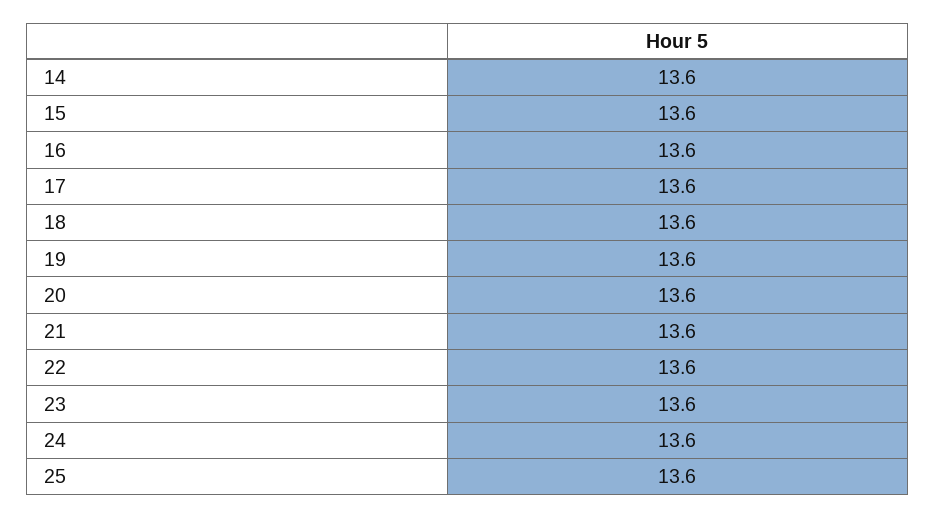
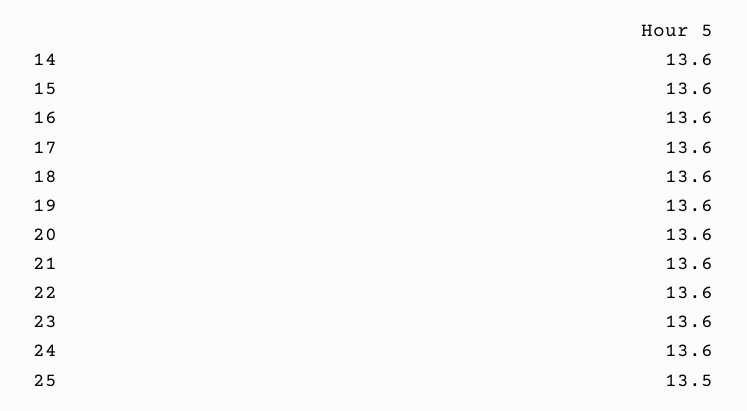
  {
    "14": 13.6,
    "15": 13.6,
    "16": 13.6,
    "17": 13.6,
    "18": 13.6,
    "19": 13.6,
    "20": 13.6,
    "21": 13.6,
    "22": 13.6,
    "23": 13.6,
    "24": 13.6,
-   "25": 13.6
+   "25": 13.5
  }

